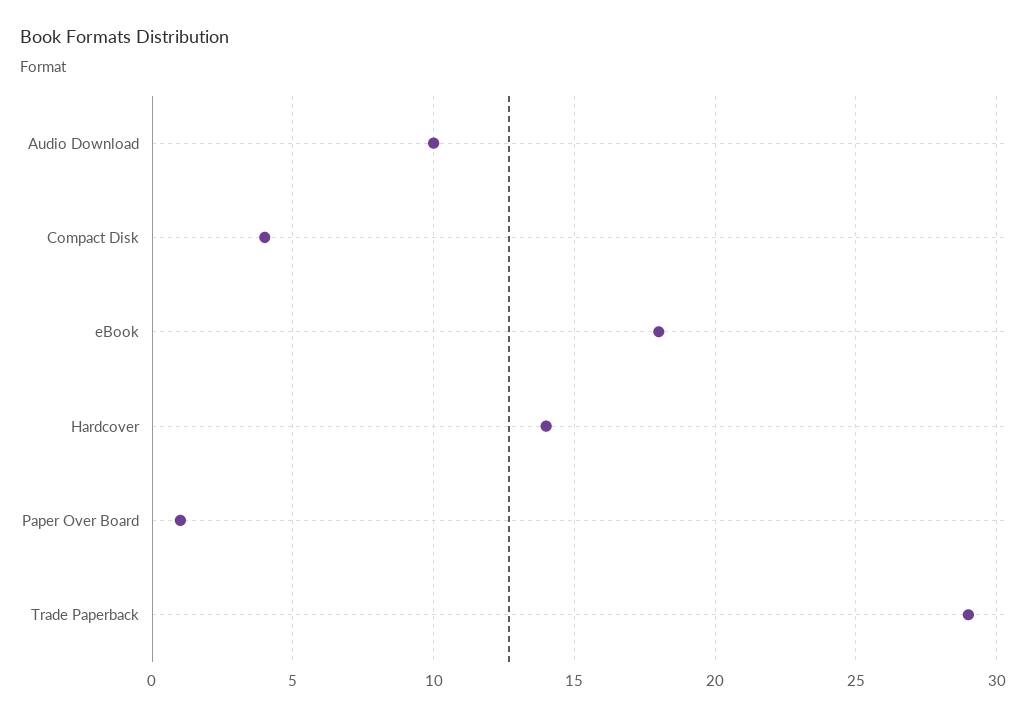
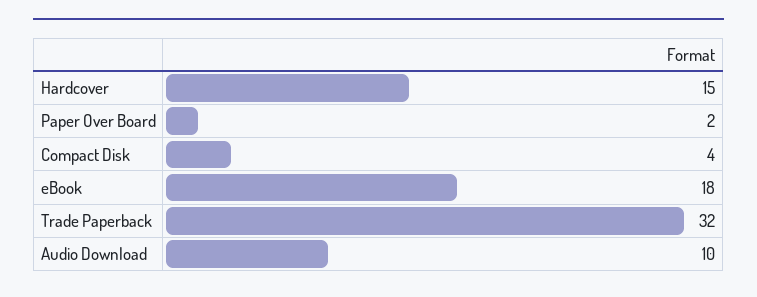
  {
    "Audio Download": 10,
    "Compact Disk": 4,
    "eBook": 18,
-   "Hardcover": 14,
+   "Hardcover": 15,
-   "Paper Over Board": 1,
+   "Paper Over Board": 2,
-   "Trade Paperback": 29
+   "Trade Paperback": 32
  }

